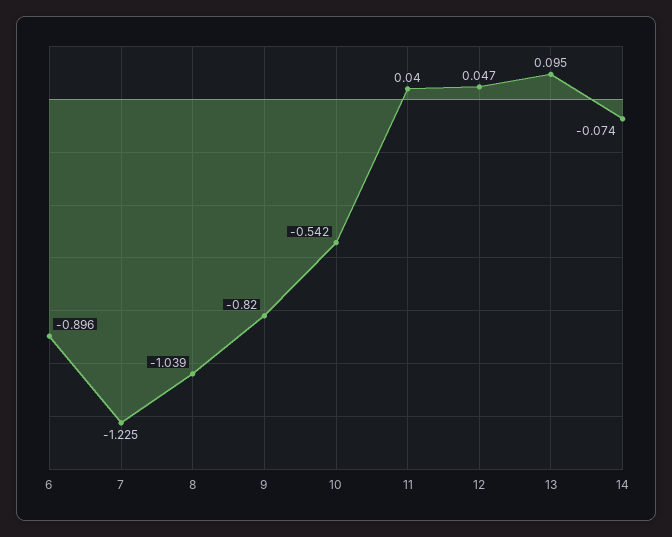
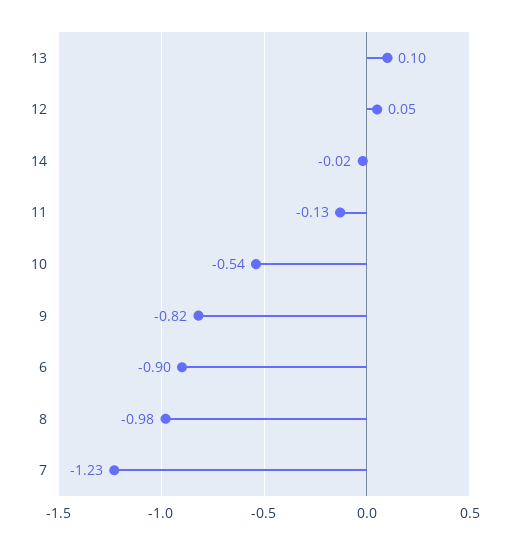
  {
    "6": -0.896,
    "7": -1.225,
-   "8": -1.039,
+   "8": -0.98,
    "9": -0.82,
    "10": -0.542,
-   "11": 0.04,
+   "11": -0.13,
    "12": 0.047,
    "13": 0.095,
-   "14": -0.074
+   "14": -0.02
  }

